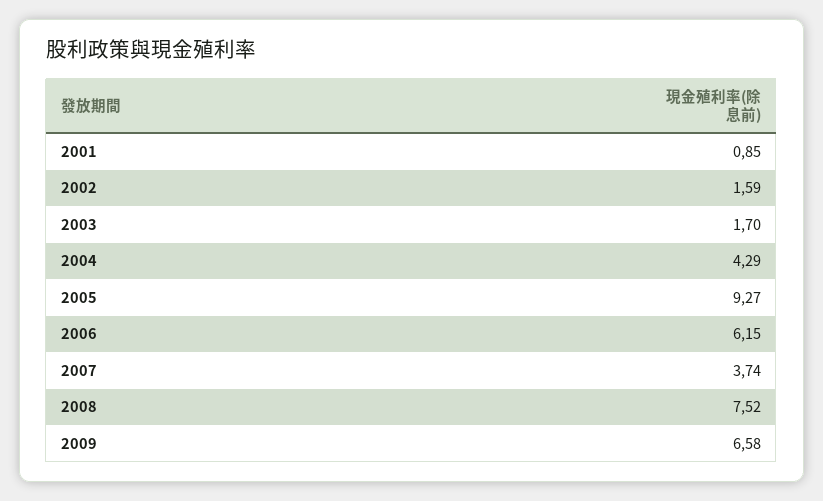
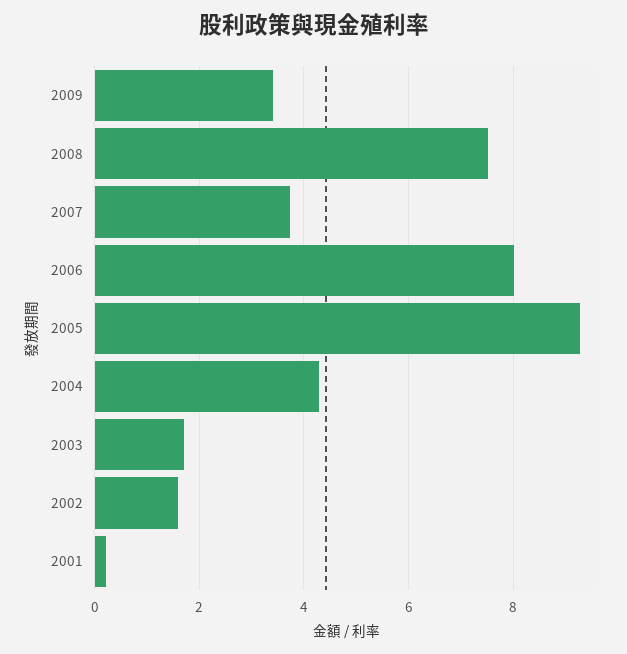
  {
-   "2001": 0.85,
+   "2001": 0.2,
    "2002": 1.59,
    "2003": 1.7,
    "2004": 4.29,
    "2005": 9.27,
-   "2006": 6.15,
+   "2006": 8,
    "2007": 3.74,
    "2008": 7.52,
-   "2009": 6.58
+   "2009": 3.4
  }

